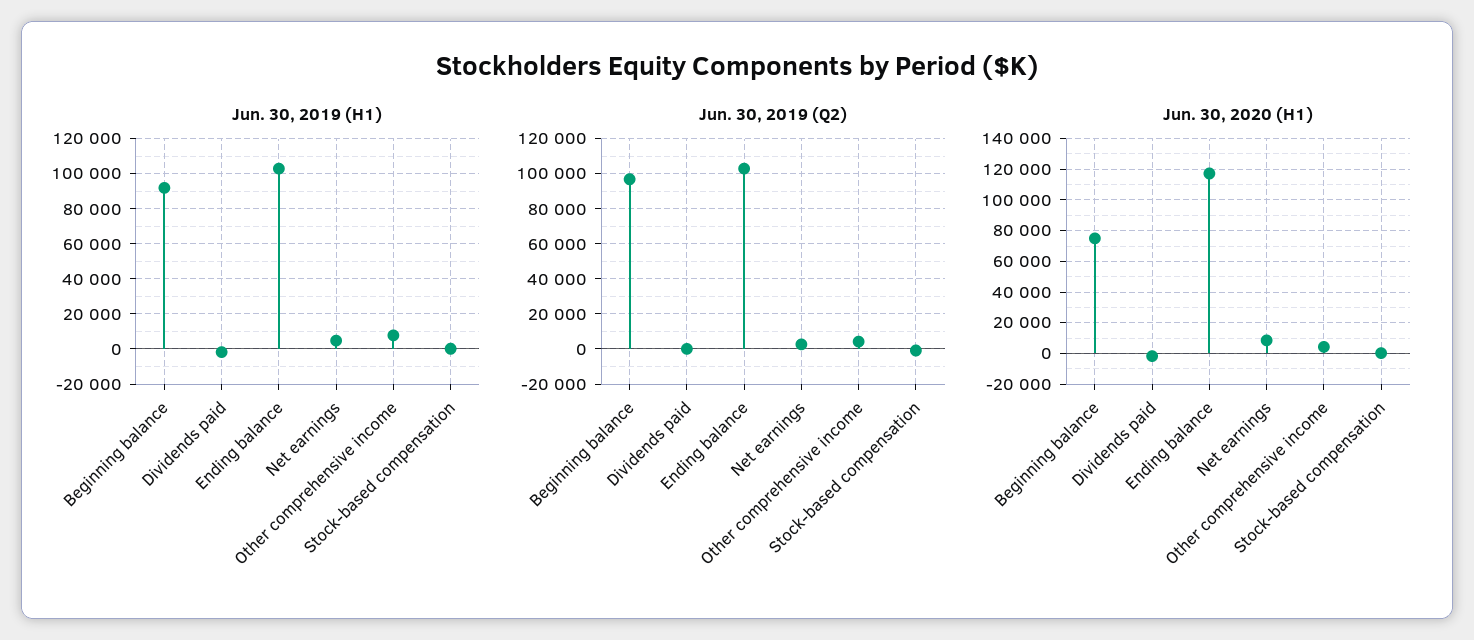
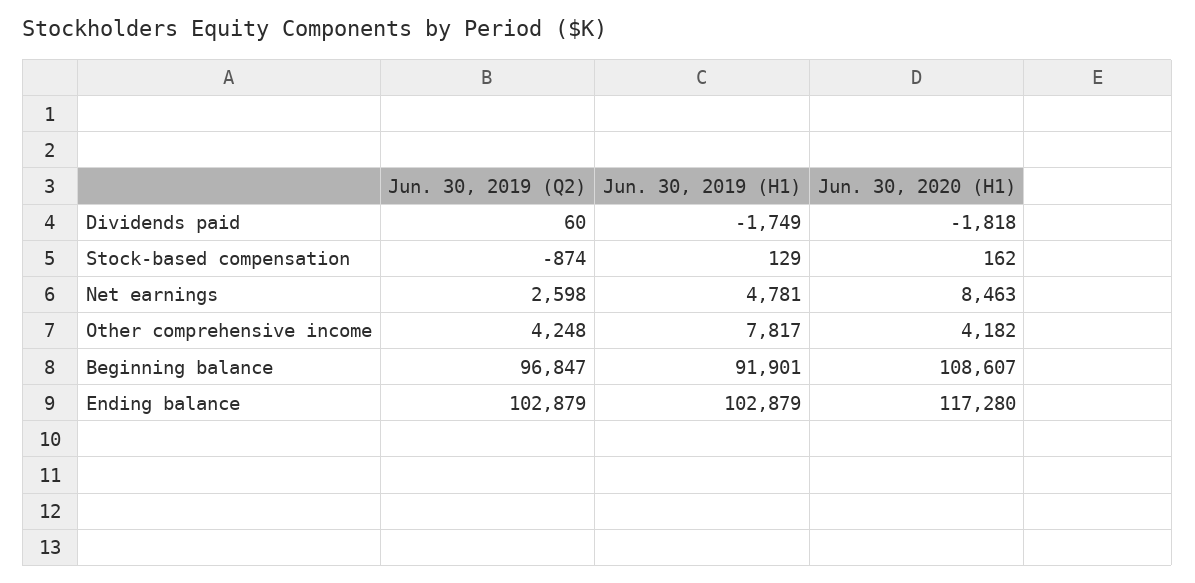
  {
    "Jun. 30, 2019 (H1)": {
      "Beginning balance": 91901,
      "Dividends paid": -1749,
      "Ending balance": 102879,
      "Net earnings": 4781,
      "Other comprehensive income": 7817,
      "Stock-based compensation": 129
    },
    "Jun. 30, 2019 (Q2)": {
      "Beginning balance": 96847,
      "Dividends paid": 60,
      "Ending balance": 102879,
      "Net earnings": 2598,
      "Other comprehensive income": 4248,
      "Stock-based compensation": -874
    },
    "Jun. 30, 2020 (H1)": {
-     "Beginning balance": 75000,
+     "Beginning balance": 108607,
      "Dividends paid": -1818,
      "Ending balance": 117280,
      "Net earnings": 8463,
      "Other comprehensive income": 4182,
      "Stock-based compensation": 162
    }
  }

